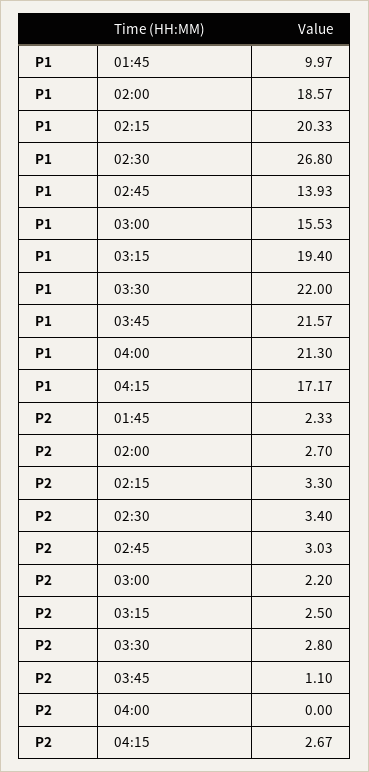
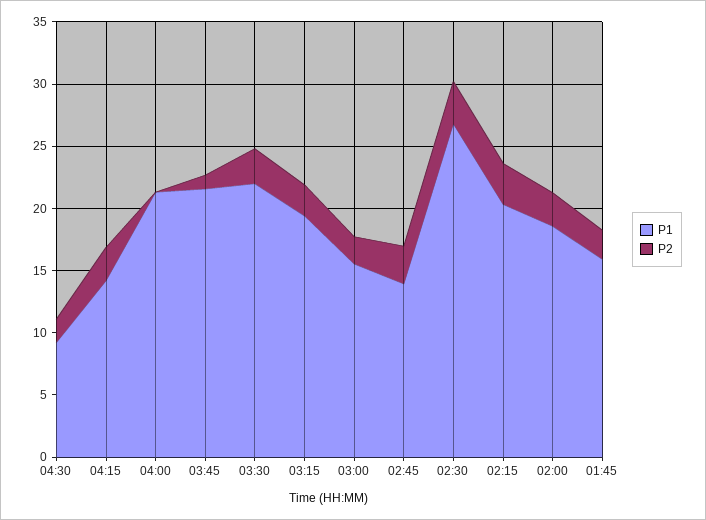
  {
    "P1": {
-     "01:45": 9.97,
+     "01:45": 16,
      "02:00": 18.57,
      "02:15": 20.33,
      "02:30": 26.8,
      "02:45": 13.93,
      "03:00": 15.53,
      "03:15": 19.4,
      "03:30": 22,
      "03:45": 21.57,
      "04:00": 21.3,
-     "04:15": 17.17
+     "04:15": 14,
+     "04:30": 9
    },
    "P2": {
      "01:45": 2.33,
      "02:00": 2.7,
      "02:15": 3.3,
      "02:30": 3.4,
      "02:45": 3.03,
      "03:00": 2.2,
      "03:15": 2.5,
      "03:30": 2.8,
      "03:45": 1.1,
      "04:00": 0,
-     "04:15": 2.67
+     "04:15": 2.67,
+     "04:30": 2
    }
  }

